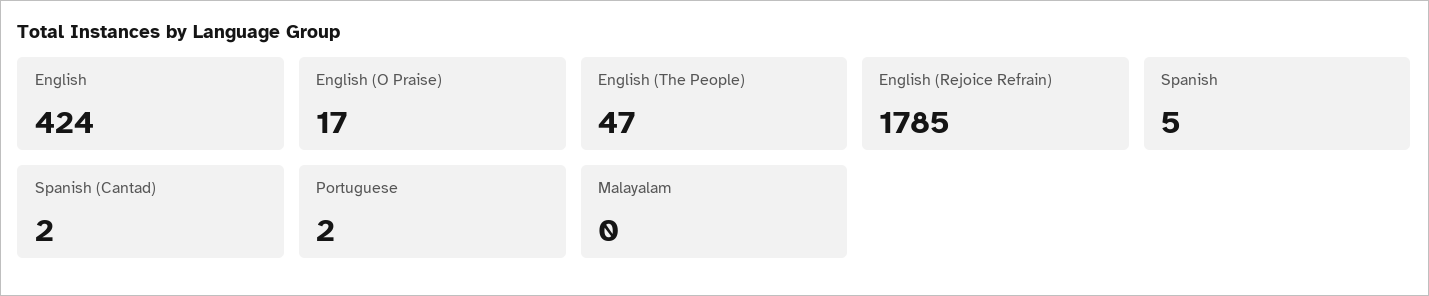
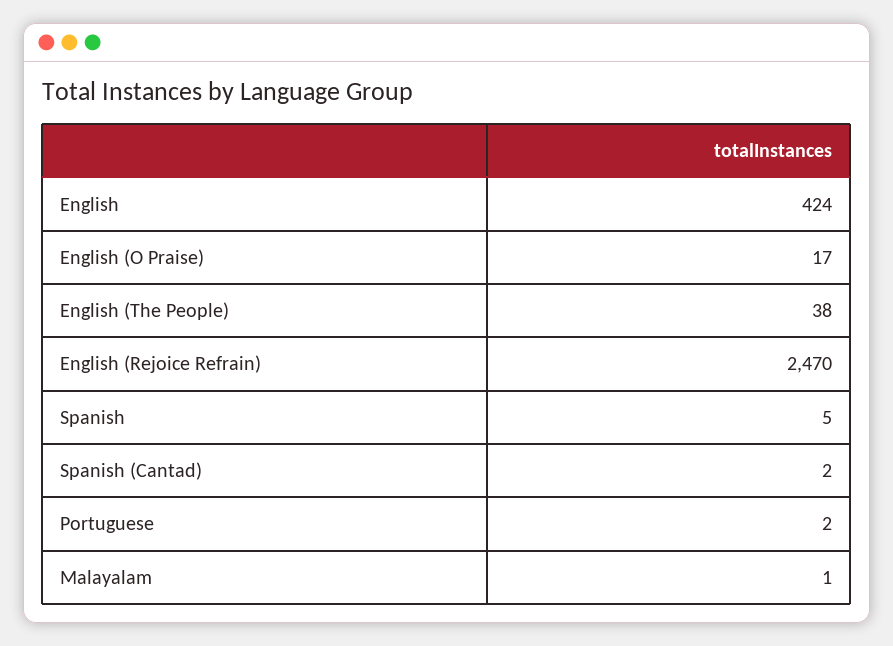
  {
    "English": 424,
    "English (O Praise)": 17,
-   "English (The People)": 47,
+   "English (The People)": 38,
-   "English (Rejoice Refrain)": 1785,
+   "English (Rejoice Refrain)": 2470,
    "Spanish": 5,
    "Spanish (Cantad)": 2,
    "Portuguese": 2,
-   "Malayalam": 0
+   "Malayalam": 1
  }

